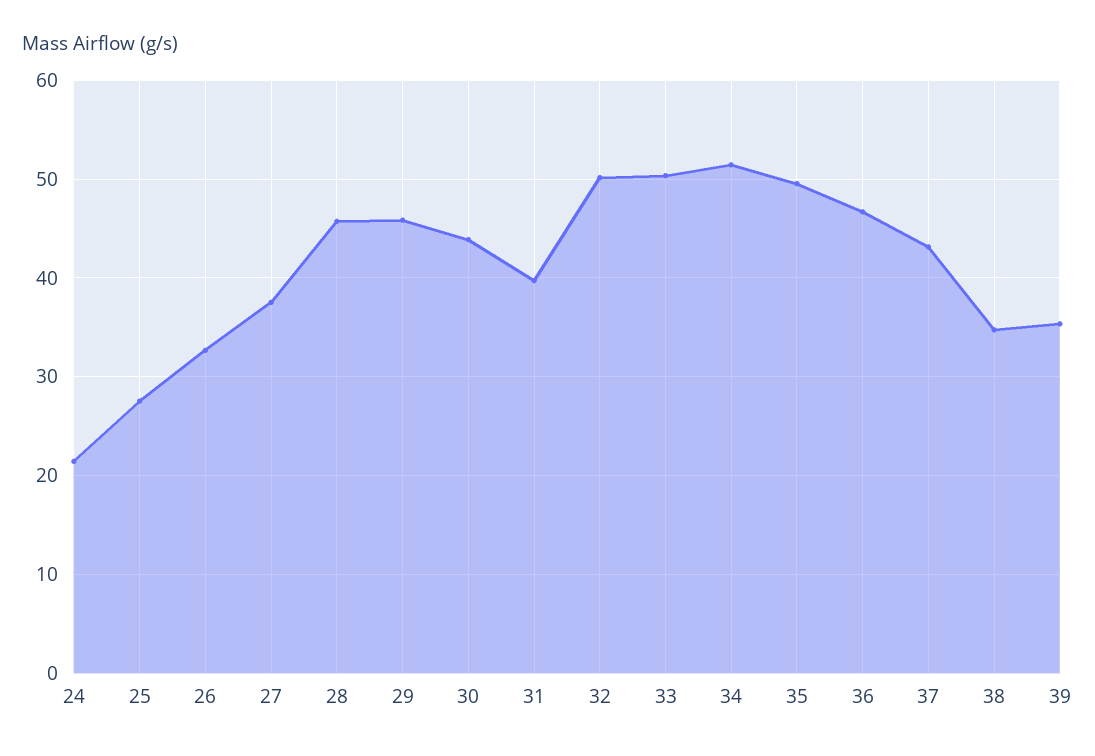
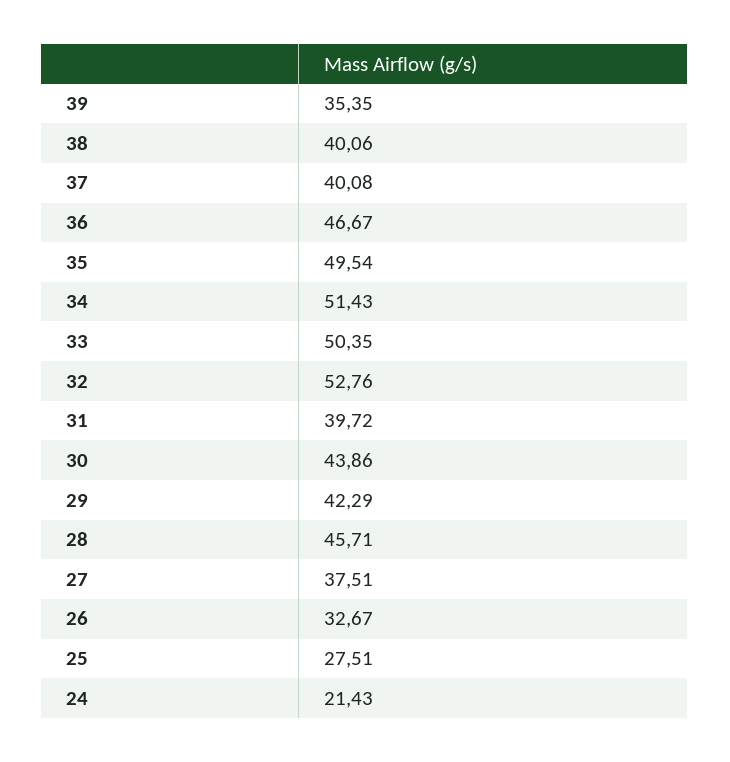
  {
    "24": 21.43,
    "25": 27.51,
    "26": 32.67,
    "27": 37.51,
    "28": 45.71,
-   "29": 46,
+   "29": 42.29,
    "30": 43.86,
    "31": 39.72,
-   "32": 50,
+   "32": 52.76,
    "33": 50.35,
    "34": 51.43,
    "35": 49.54,
    "36": 46.67,
-   "37": 43,
+   "37": 40.08,
-   "38": 35,
+   "38": 40.06,
    "39": 35.35
  }

